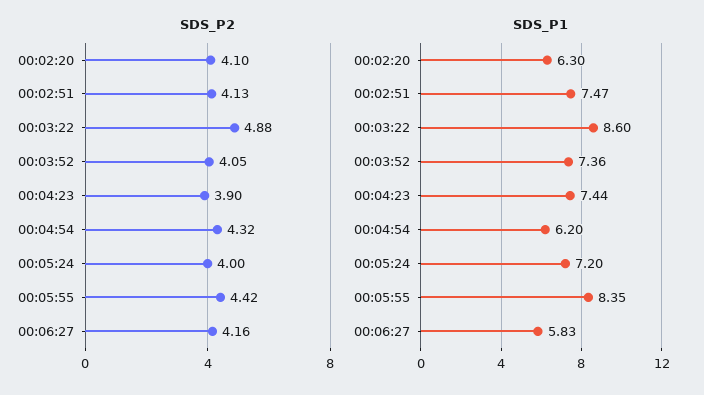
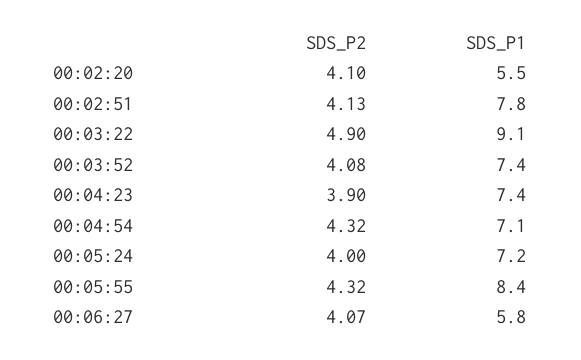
  {
    "SDS_P2": {
      "00:02:20": 4.1,
      "00:02:51": 4.13,
-     "00:03:22": 4.88,
+     "00:03:22": 4.9,
-     "00:03:52": 4.05,
+     "00:03:52": 4.08,
      "00:04:23": 3.9,
      "00:04:54": 4.32,
      "00:05:24": 4,
-     "00:05:55": 4.42,
+     "00:05:55": 4.32,
-     "00:06:27": 4.16
+     "00:06:27": 4.07
    },
    "SDS_P1": {
-     "00:02:20": 6.3,
+     "00:02:20": 5.5,
-     "00:02:51": 7.47,
+     "00:02:51": 7.8,
-     "00:03:22": 8.6,
+     "00:03:22": 9.1,
      "00:03:52": 7.36,
      "00:04:23": 7.44,
-     "00:04:54": 6.2,
+     "00:04:54": 7.1,
      "00:05:24": 7.2,
      "00:05:55": 8.35,
      "00:06:27": 5.83
    }
  }

